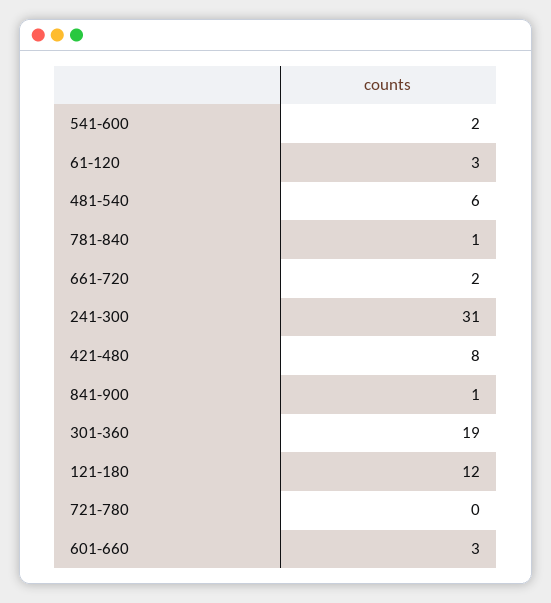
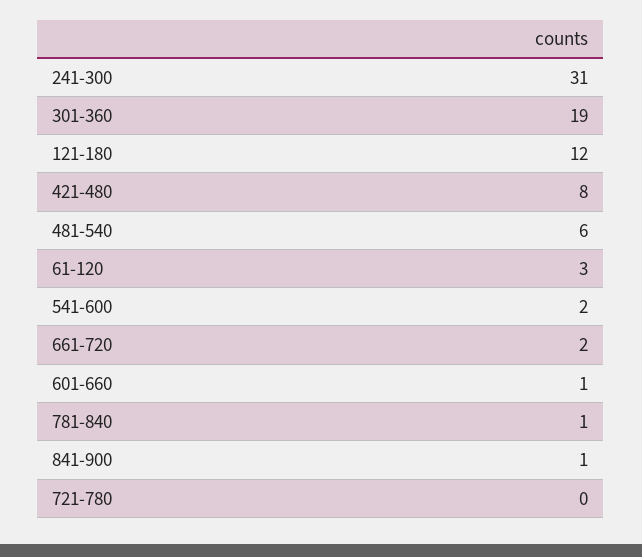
  {
    "541-600": 2,
    "61-120": 3,
    "481-540": 6,
    "781-840": 1,
    "661-720": 2,
    "241-300": 31,
    "421-480": 8,
    "841-900": 1,
    "301-360": 19,
    "121-180": 12,
    "721-780": 0,
-   "601-660": 3
+   "601-660": 1
  }

